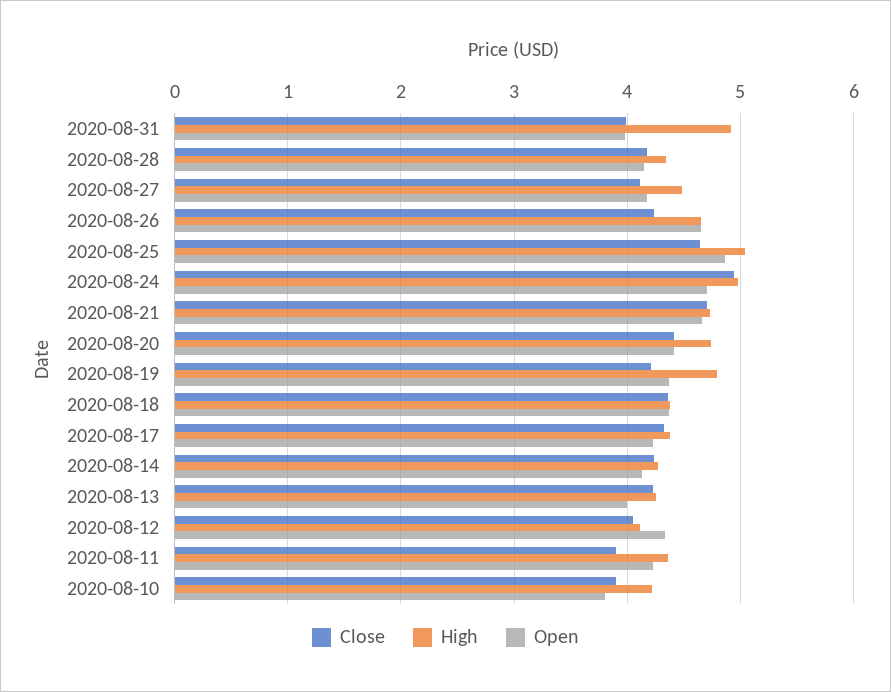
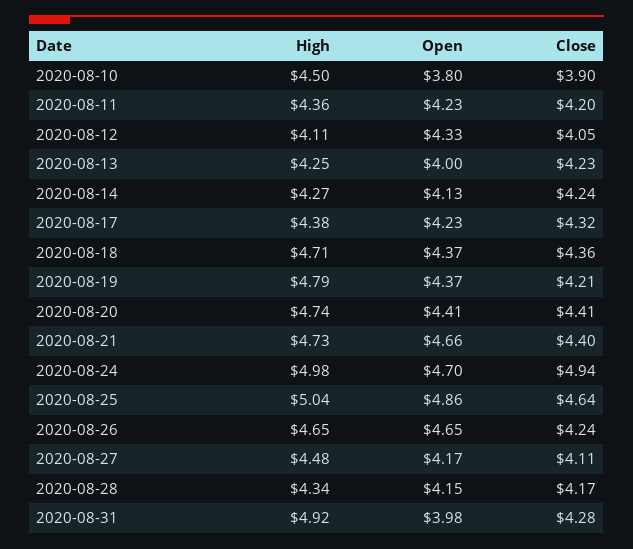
  {
    "Close": {
-     "2020-08-31": 4,
+     "2020-08-31": 4.28,
      "2020-08-28": 4.17,
      "2020-08-27": 4.11,
      "2020-08-26": 4.24,
      "2020-08-25": 4.64,
      "2020-08-24": 4.94,
-     "2020-08-21": 4.7,
+     "2020-08-21": 4.4,
      "2020-08-20": 4.41,
      "2020-08-19": 4.21,
      "2020-08-18": 4.36,
      "2020-08-17": 4.32,
      "2020-08-14": 4.24,
      "2020-08-13": 4.23,
      "2020-08-12": 4.05,
-     "2020-08-11": 3.9,
+     "2020-08-11": 4.2,
      "2020-08-10": 3.9
    },
    "High": {
      "2020-08-31": 4.92,
      "2020-08-28": 4.34,
      "2020-08-27": 4.48,
      "2020-08-26": 4.65,
      "2020-08-25": 5.04,
      "2020-08-24": 4.98,
      "2020-08-21": 4.73,
      "2020-08-20": 4.74,
      "2020-08-19": 4.79,
-     "2020-08-18": 4.4,
+     "2020-08-18": 4.71,
      "2020-08-17": 4.38,
      "2020-08-14": 4.27,
      "2020-08-13": 4.25,
      "2020-08-12": 4.11,
      "2020-08-11": 4.36,
-     "2020-08-10": 4.2
+     "2020-08-10": 4.5
    },
    "Open": {
      "2020-08-31": 3.98,
      "2020-08-28": 4.15,
      "2020-08-27": 4.17,
      "2020-08-26": 4.65,
      "2020-08-25": 4.86,
      "2020-08-24": 4.7,
      "2020-08-21": 4.66,
      "2020-08-20": 4.41,
      "2020-08-19": 4.37,
      "2020-08-18": 4.37,
      "2020-08-17": 4.23,
      "2020-08-14": 4.13,
      "2020-08-13": 4,
      "2020-08-12": 4.33,
      "2020-08-11": 4.23,
      "2020-08-10": 3.8
    }
  }

